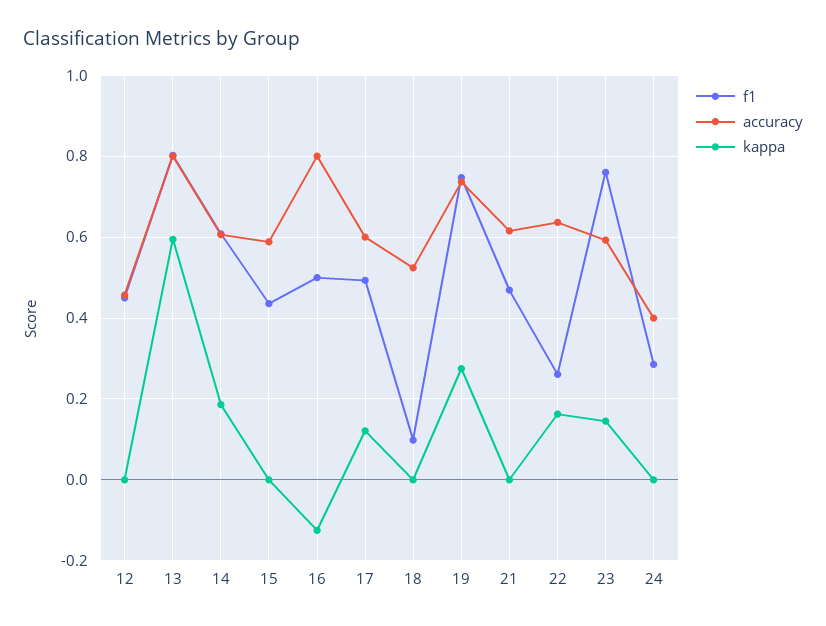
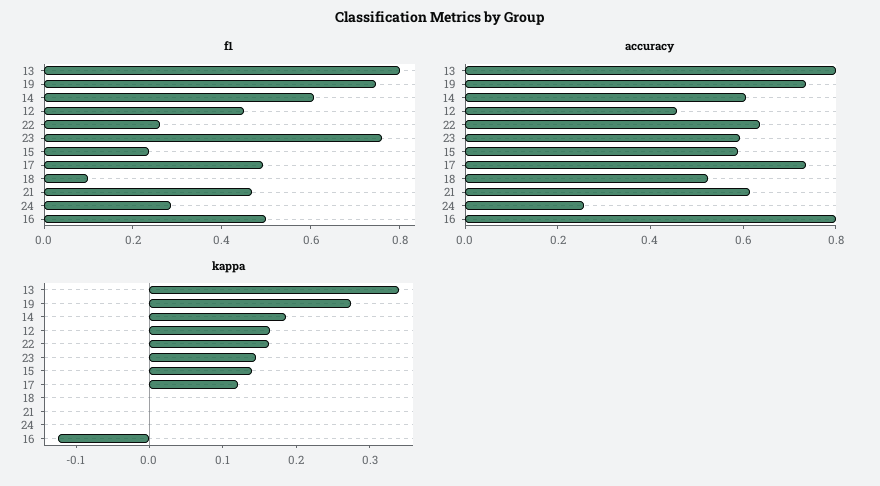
  {
    "f1": {
      "12": 0.46,
      "13": 0.8,
      "14": 0.6,
-     "15": 0.44,
+     "15": 0.25,
      "16": 0.5,
      "17": 0.5,
      "18": 0.1,
      "19": 0.74,
      "21": 0.46,
      "22": 0.26,
      "23": 0.76,
      "24": 0.28
    },
    "accuracy": {
      "12": 0.46,
      "13": 0.8,
      "14": 0.6,
      "15": 0.58,
      "16": 0.8,
-     "17": 0.6,
+     "17": 0.75,
      "18": 0.52,
      "19": 0.74,
      "21": 0.62,
      "22": 0.64,
      "23": 0.6,
-     "24": 0.4
+     "24": 0.25
    },
    "kappa": {
-     "12": 0,
+     "12": 0.16,
-     "13": 0.6,
+     "13": 0.34,
      "14": 0.18,
-     "15": 0,
+     "15": 0.14,
      "16": -0.12,
      "17": 0.12,
      "18": 0,
      "19": 0.28,
      "21": 0,
      "22": 0.16,
      "23": 0.14,
      "24": 0
    }
  }

